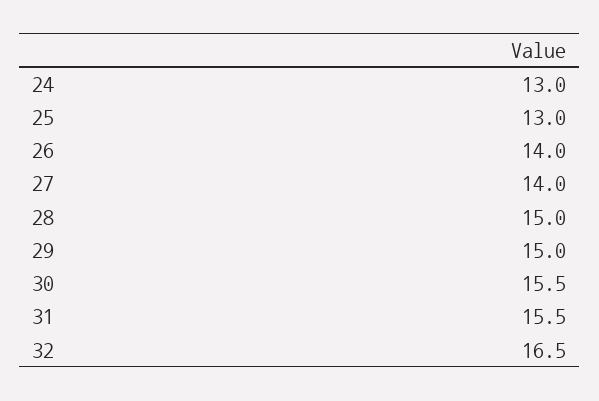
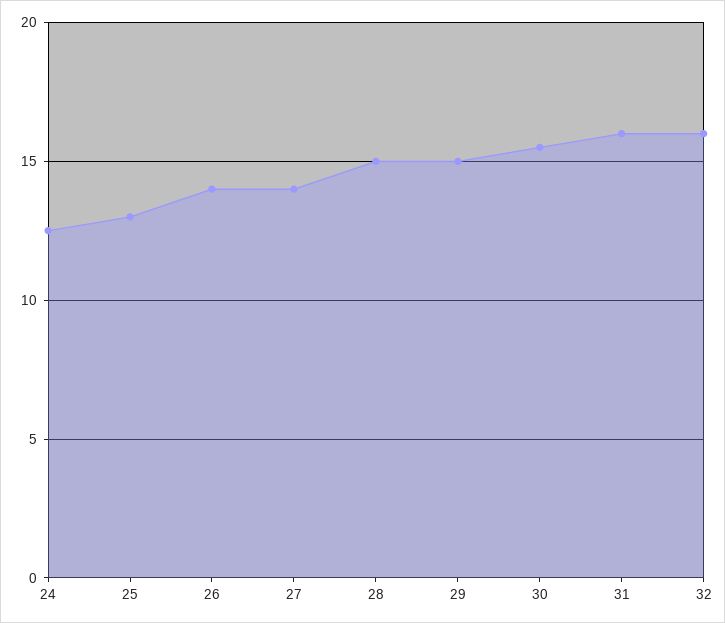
  {
-   "24": 13,
+   "24": 12.5,
    "25": 13,
    "26": 14,
    "27": 14,
    "28": 15,
    "29": 15,
    "30": 15.5,
-   "31": 15.5,
+   "31": 16,
-   "32": 16.5
+   "32": 16
  }

